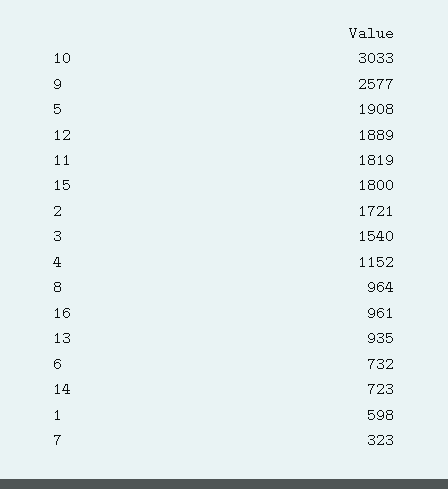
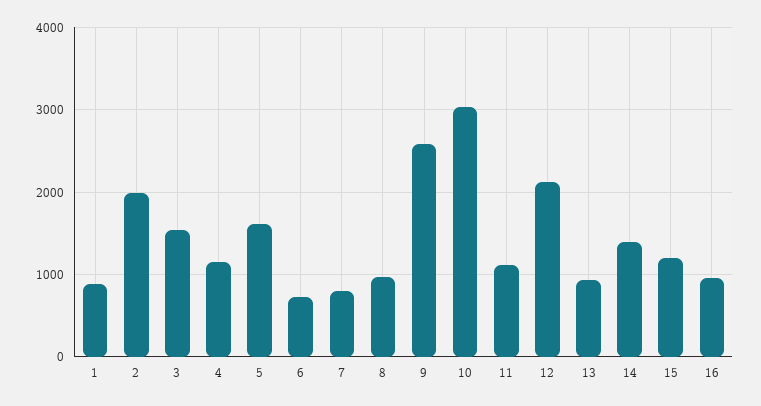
  {
    "10": 3033,
    "9": 2577,
-   "5": 1908,
+   "5": 1600,
-   "12": 1889,
+   "12": 2100,
-   "11": 1819,
+   "11": 1100,
-   "15": 1800,
+   "15": 1200,
-   "2": 1721,
+   "2": 2000,
    "3": 1540,
    "4": 1152,
    "8": 964,
    "16": 961,
    "13": 935,
    "6": 732,
-   "14": 723,
+   "14": 1400,
-   "1": 598,
+   "1": 900,
-   "7": 323
+   "7": 800
  }

